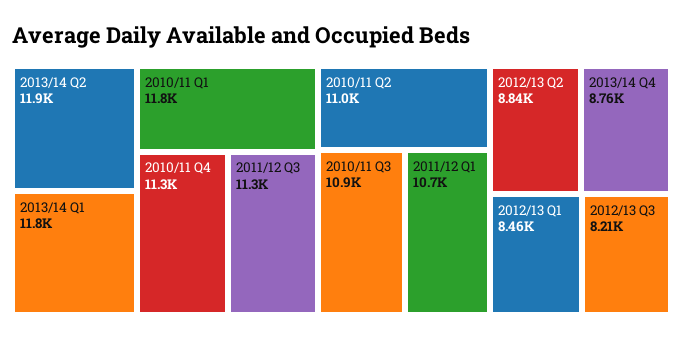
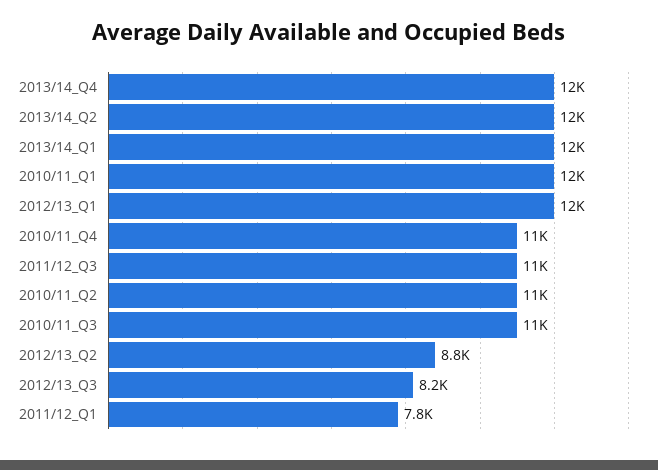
  {
    "2013/14 Q2": 11900,
    "2013/14 Q1": 11800,
    "2010/11 Q1": 11800,
    "2010/11 Q4": 11300,
    "2011/12 Q3": 11300,
    "2010/11 Q2": 11000,
    "2010/11 Q3": 10900,
-   "2011/12 Q1": 10700,
+   "2011/12 Q1": 7800,
    "2012/13 Q2": 8840,
-   "2013/14 Q4": 8760,
+   "2013/14 Q4": 12000,
-   "2012/13 Q1": 8460,
+   "2012/13 Q1": 12000,
    "2012/13 Q3": 8210
  }

